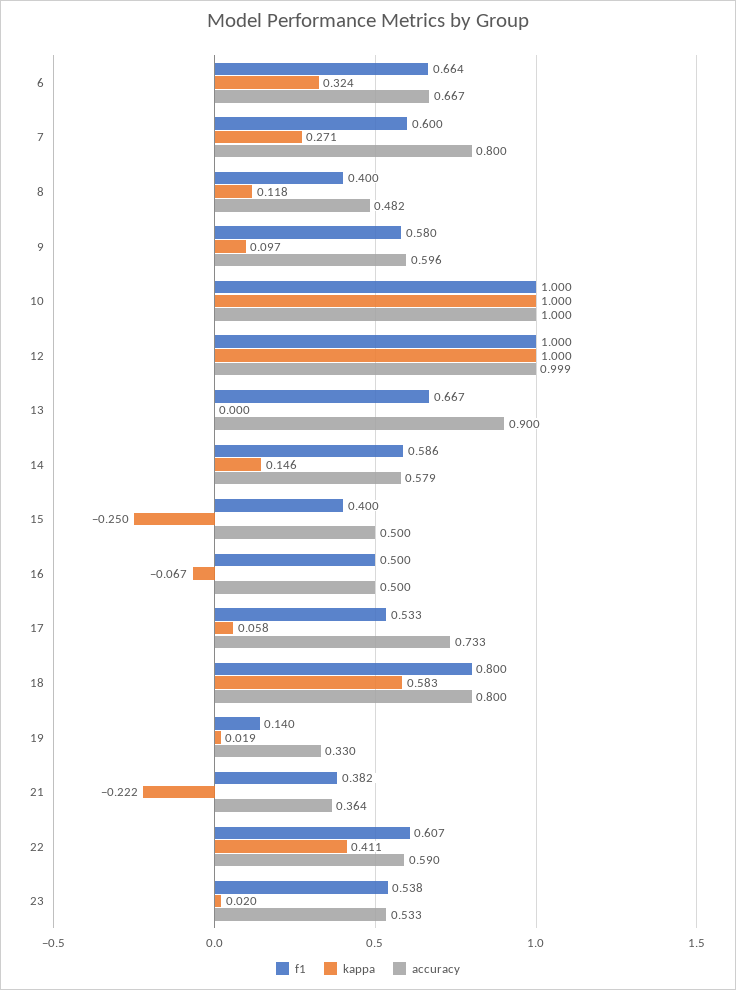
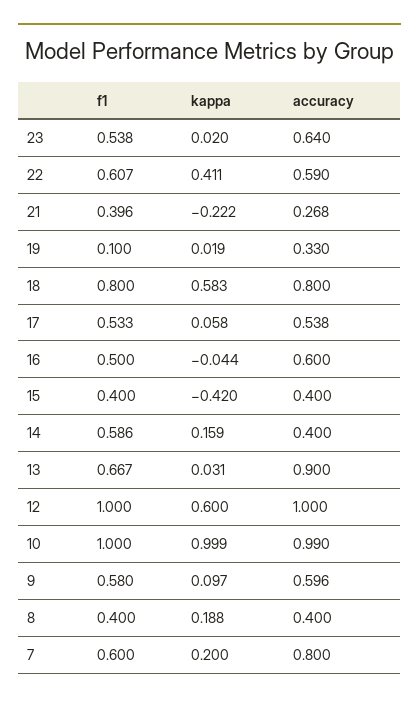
  {
    "f1": {
-     "6": 0.664,
      "7": 0.6,
      "8": 0.4,
      "9": 0.58,
      "10": 1,
      "12": 1,
      "13": 0.667,
      "14": 0.586,
      "15": 0.4,
      "16": 0.5,
      "17": 0.533,
      "18": 0.8,
-     "19": 0.14,
+     "19": 0.1,
-     "21": 0.382,
+     "21": 0.396,
      "22": 0.607,
      "23": 0.538
    },
    "kappa": {
-     "6": 0.324,
-     "7": 0.271,
+     "7": 0.2,
-     "8": 0.118,
+     "8": 0.188,
      "9": 0.097,
-     "10": 1,
+     "10": 0.999,
-     "12": 1,
+     "12": 0.6,
-     "13": 0,
+     "13": 0.031,
-     "14": 0.146,
+     "14": 0.159,
-     "15": -0.25,
+     "15": -0.42,
-     "16": -0.067,
+     "16": -0.044,
      "17": 0.058,
      "18": 0.583,
      "19": 0.019,
      "21": -0.222,
      "22": 0.411,
      "23": 0.02
    },
    "accuracy": {
-     "6": 0.667,
      "7": 0.8,
-     "8": 0.482,
+     "8": 0.4,
      "9": 0.596,
-     "10": 1,
+     "10": 0.99,
-     "12": 0.999,
+     "12": 1,
      "13": 0.9,
-     "14": 0.579,
+     "14": 0.4,
-     "15": 0.5,
+     "15": 0.4,
-     "16": 0.5,
+     "16": 0.6,
-     "17": 0.733,
+     "17": 0.538,
      "18": 0.8,
      "19": 0.33,
-     "21": 0.364,
+     "21": 0.268,
      "22": 0.59,
-     "23": 0.533
+     "23": 0.64
    }
  }

